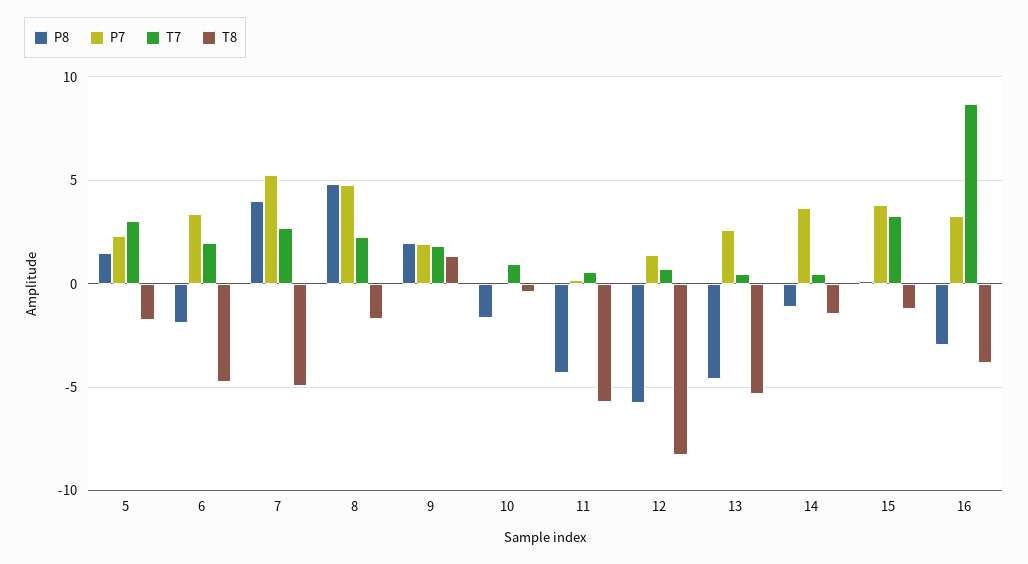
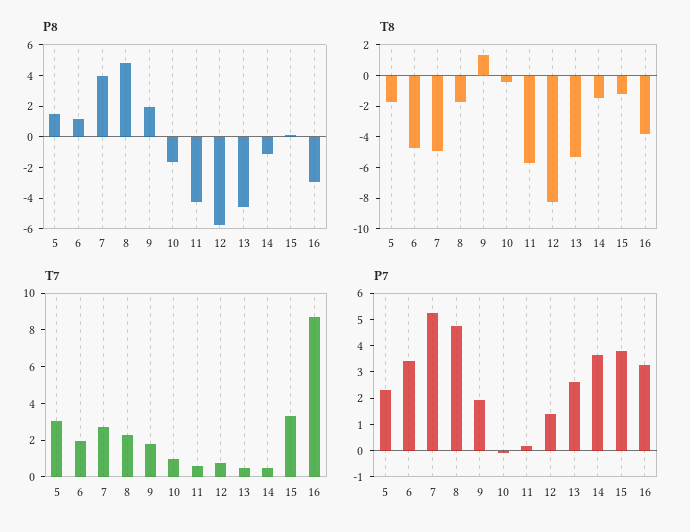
  {
    "P8": {
      "5": 1.5,
-     "6": -2,
+     "6": 1,
      "7": 4,
      "8": 5,
      "9": 2,
      "10": -1.5,
      "11": -4.5,
      "12": -6,
      "13": -4.5,
      "14": -1,
      "15": 0,
      "16": -3
    },
    "P7": {
      "5": 2.5,
      "6": 3.5,
      "7": 5,
      "8": 5,
      "9": 2,
      "10": 0,
      "11": 0,
      "12": 1.5,
      "13": 2.5,
      "14": 3.5,
      "15": 4,
      "16": 3.5
    },
    "T7": {
      "5": 3,
      "6": 2,
      "7": 2.5,
      "8": 2.5,
      "9": 2,
      "10": 1,
      "11": 0.5,
      "12": 0.5,
      "13": 0.5,
      "14": 0.5,
      "15": 3.5,
      "16": 8.5
    },
    "T8": {
      "5": -2,
      "6": -5,
      "7": -5,
      "8": -1.5,
      "9": 1.5,
      "10": -0.5,
      "11": -5.5,
      "12": -8,
      "13": -5.5,
      "14": -1.5,
      "15": -1,
      "16": -4
    }
  }

